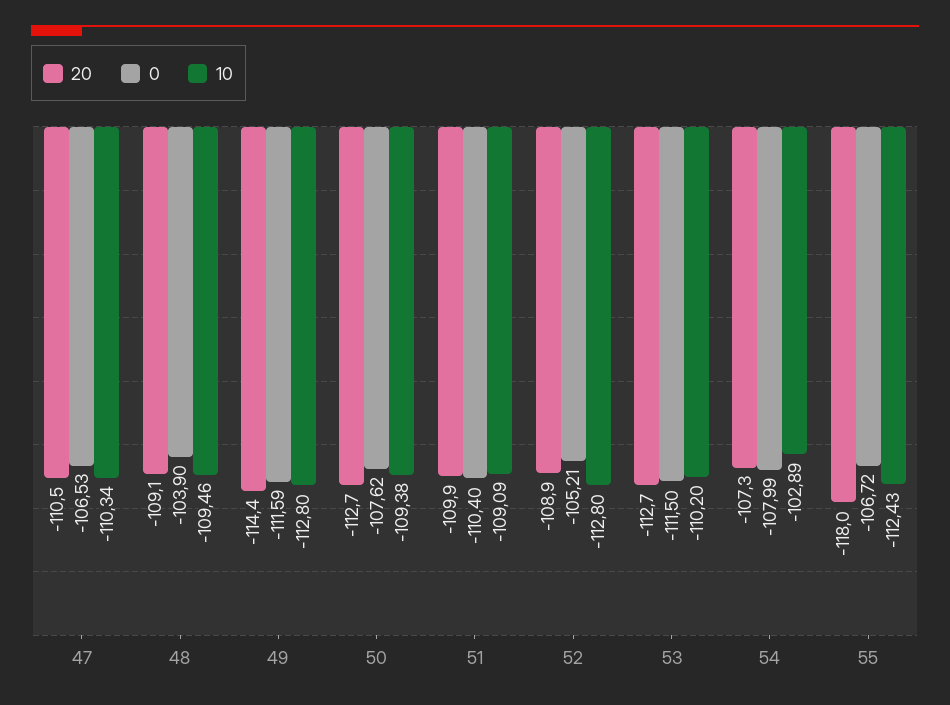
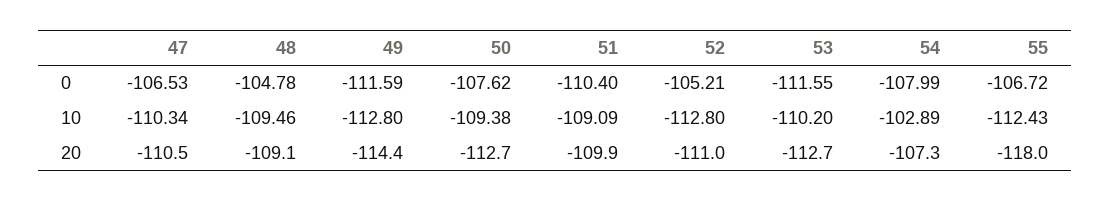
  {
    "20": {
      "47": -110.5,
      "48": -109.1,
      "49": -114.4,
      "50": -112.7,
      "51": -109.9,
-     "52": -108.9,
+     "52": -111,
      "53": -112.7,
      "54": -107.3,
      "55": -118
    },
    "0": {
      "47": -106.53,
-     "48": -103.9,
+     "48": -104.78,
      "49": -111.59,
      "50": -107.62,
      "51": -110.4,
      "52": -105.21,
-     "53": -111.5,
+     "53": -111.55,
      "54": -107.99,
      "55": -106.72
    },
    "10": {
      "47": -110.34,
      "48": -109.46,
      "49": -112.8,
      "50": -109.38,
      "51": -109.09,
      "52": -112.8,
      "53": -110.2,
      "54": -102.89,
      "55": -112.43
    }
  }

